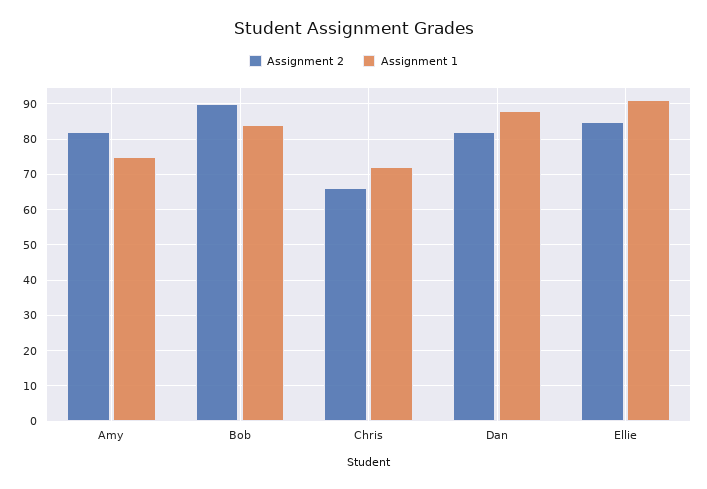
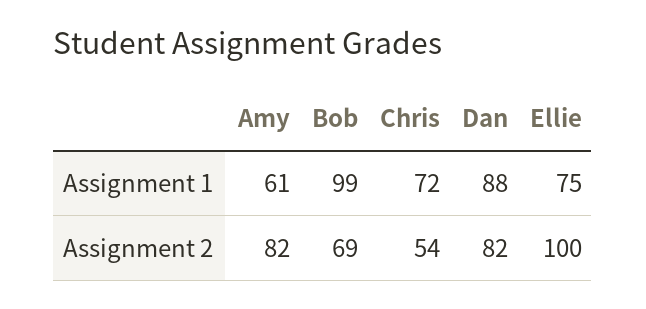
  {
    "Assignment 2": {
      "Amy": 82,
-     "Bob": 90,
+     "Bob": 69,
-     "Chris": 65,
+     "Chris": 54,
      "Dan": 82,
-     "Ellie": 85
+     "Ellie": 100
    },
    "Assignment 1": {
-     "Amy": 75,
+     "Amy": 61,
-     "Bob": 85,
+     "Bob": 99,
      "Chris": 72,
      "Dan": 88,
-     "Ellie": 90
+     "Ellie": 75
    }
  }

